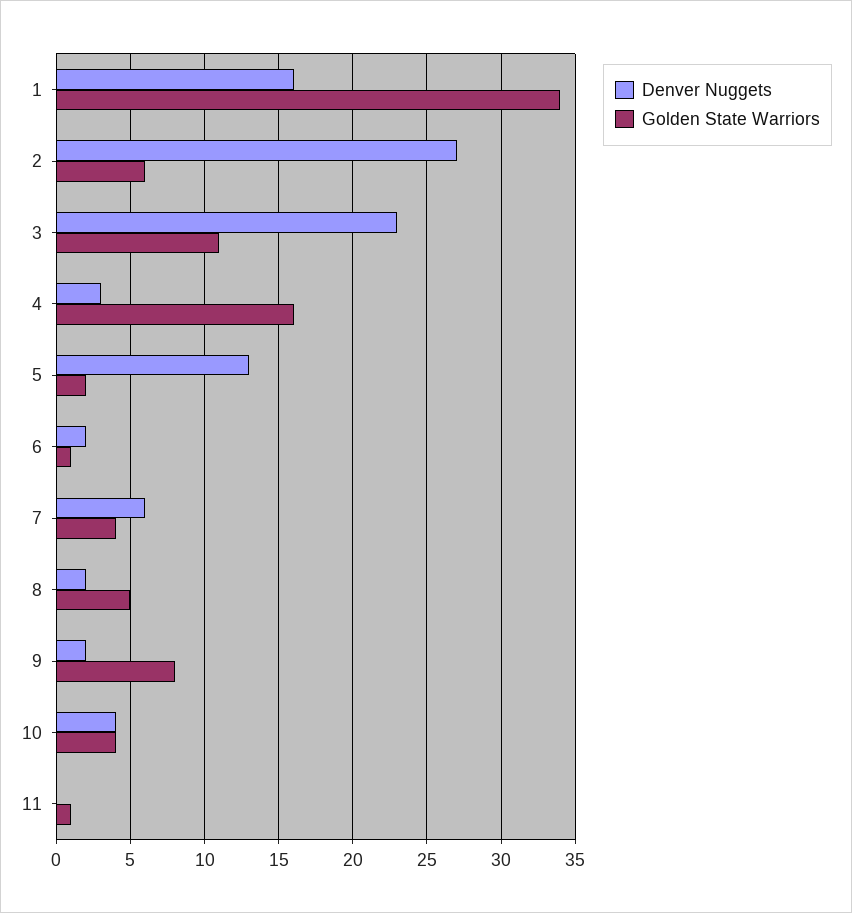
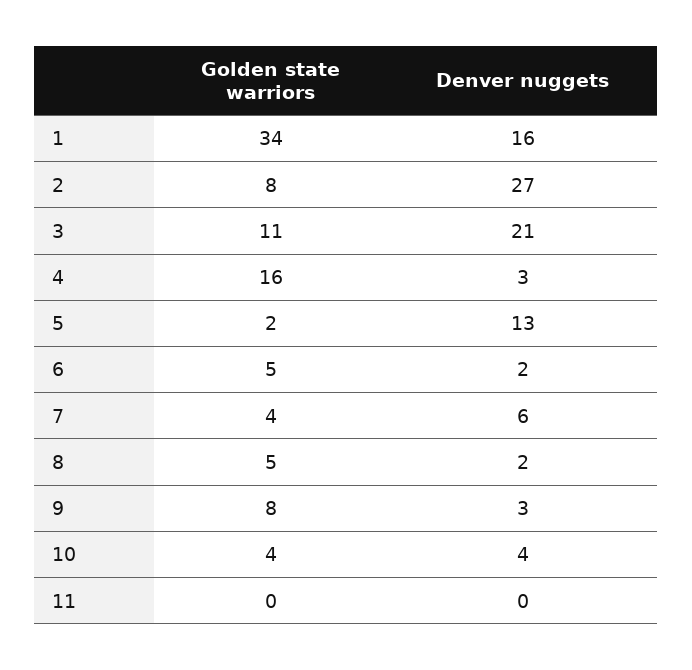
  {
    "Denver Nuggets": {
      "1": 16,
      "2": 27,
-     "3": 23,
+     "3": 21,
      "4": 3,
      "5": 13,
      "6": 2,
      "7": 6,
      "8": 2,
-     "9": 2,
+     "9": 3,
      "10": 4,
      "11": 0
    },
    "Golden State Warriors": {
      "1": 34,
-     "2": 6,
+     "2": 8,
      "3": 11,
      "4": 16,
      "5": 2,
-     "6": 1,
+     "6": 5,
      "7": 4,
      "8": 5,
      "9": 8,
      "10": 4,
-     "11": 1
+     "11": 0
    }
  }

